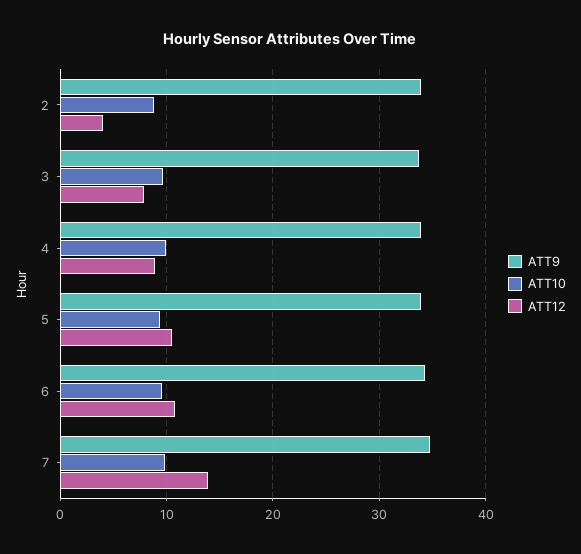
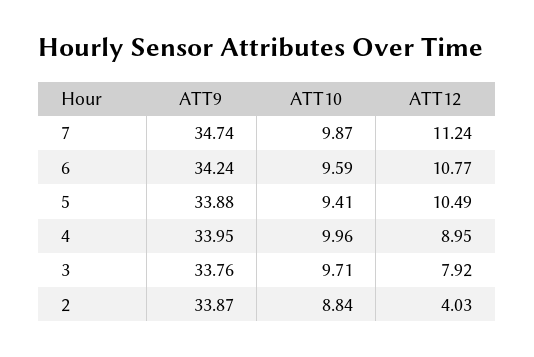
  {
    "ATT9": {
      "2": 33.87,
      "3": 33.76,
      "4": 33.95,
      "5": 33.88,
      "6": 34.24,
      "7": 34.74
    },
    "ATT10": {
      "2": 8.84,
      "3": 9.71,
      "4": 9.96,
      "5": 9.41,
      "6": 9.59,
      "7": 9.87
    },
    "ATT12": {
      "2": 4.03,
      "3": 7.92,
      "4": 8.95,
      "5": 10.49,
      "6": 10.77,
-     "7": 14
+     "7": 11.24
    }
  }

